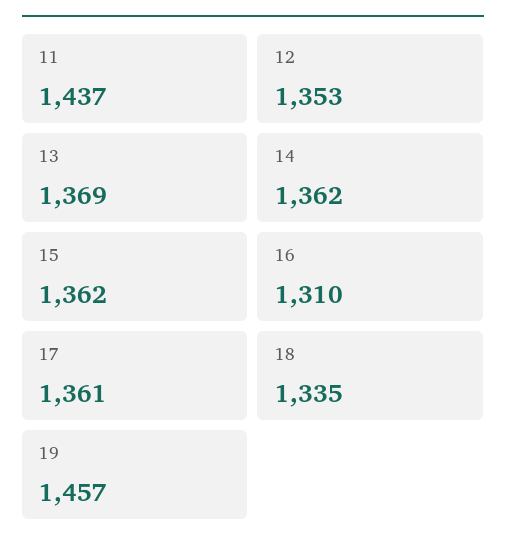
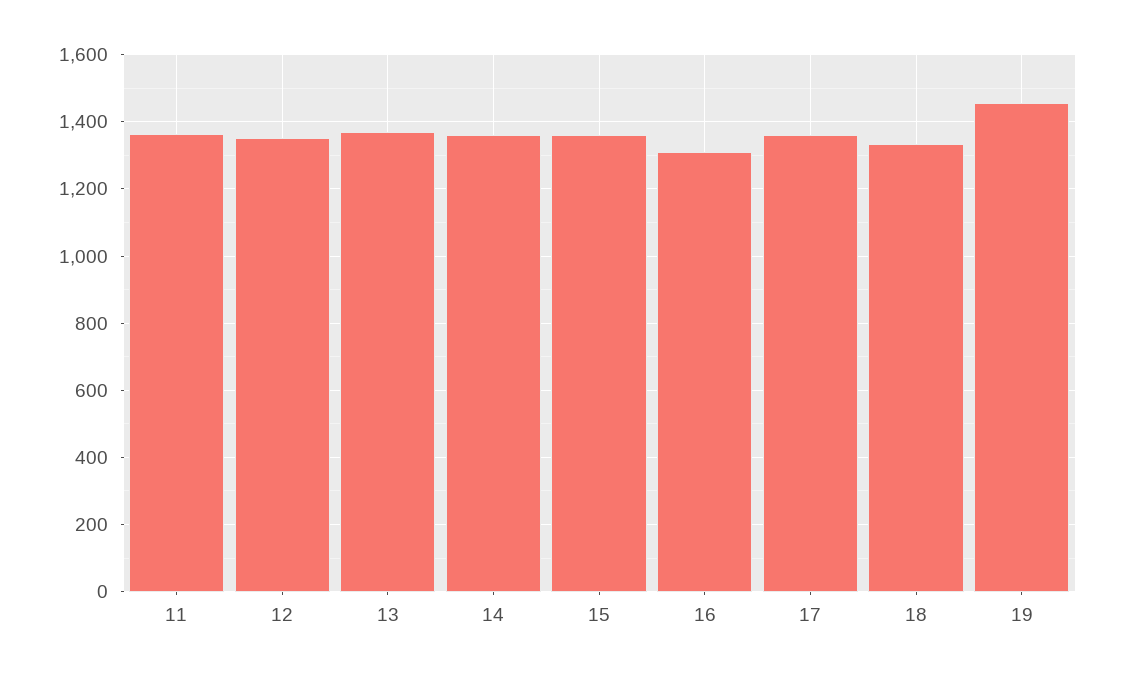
  {
-   "11": 1437,
+   "11": 1360,
    "12": 1353,
    "13": 1369,
    "14": 1362,
    "15": 1362,
    "16": 1310,
    "17": 1361,
    "18": 1335,
    "19": 1457
  }

